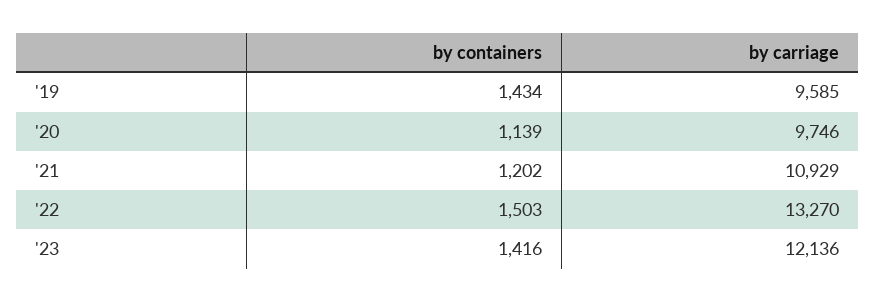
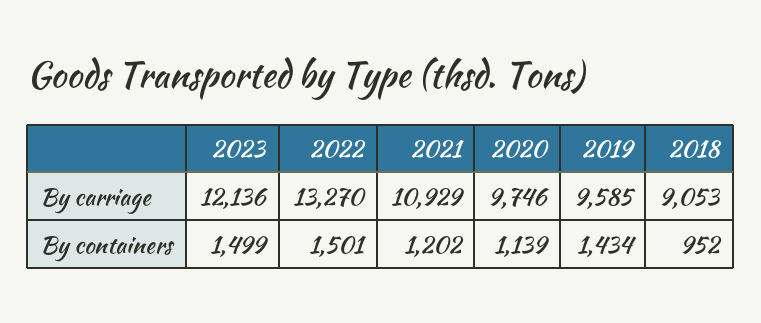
  {
    "by containers": {
      "'19": 1434,
      "'20": 1139,
      "'21": 1202,
-     "'22": 1503,
+     "'22": 1501,
-     "'23": 1416
+     "'23": 1499,
+     "2018": 952
    },
    "by carriage": {
      "'19": 9585,
      "'20": 9746,
      "'21": 10929,
      "'22": 13270,
-     "'23": 12136
+     "'23": 12136,
+     "2018": 9053
    }
  }

